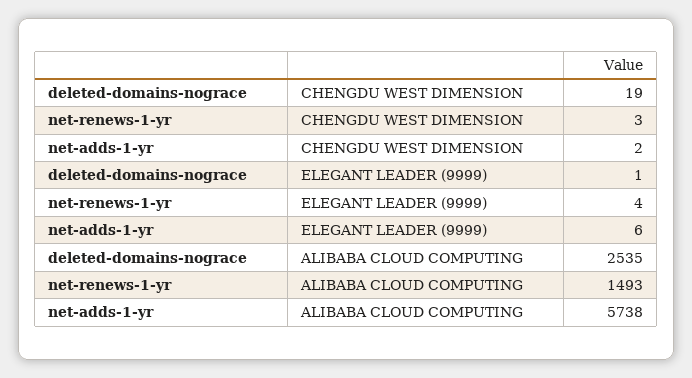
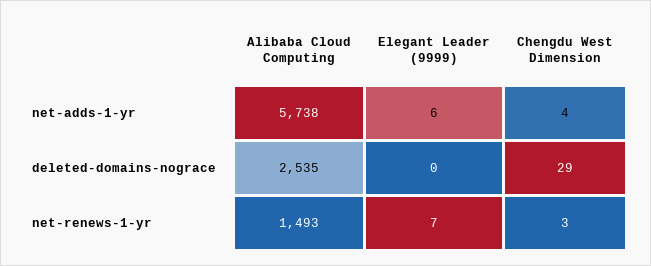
  {
    "deleted-domains-nograce": {
-     "CHENGDU WEST DIMENSION": 19,
+     "CHENGDU WEST DIMENSION": 29,
-     "ELEGANT LEADER (9999)": 1,
+     "ELEGANT LEADER (9999)": 0,
      "ALIBABA CLOUD COMPUTING": 2535
    },
    "net-renews-1-yr": {
      "CHENGDU WEST DIMENSION": 3,
-     "ELEGANT LEADER (9999)": 4,
+     "ELEGANT LEADER (9999)": 7,
      "ALIBABA CLOUD COMPUTING": 1493
    },
    "net-adds-1-yr": {
-     "CHENGDU WEST DIMENSION": 2,
+     "CHENGDU WEST DIMENSION": 4,
      "ELEGANT LEADER (9999)": 6,
      "ALIBABA CLOUD COMPUTING": 5738
    }
  }

